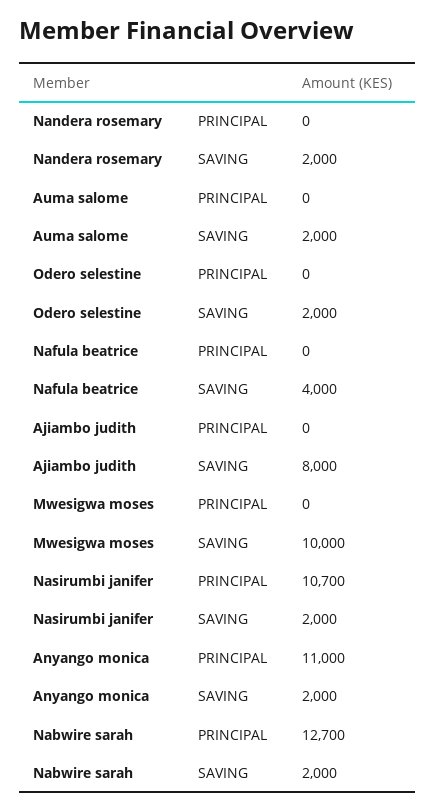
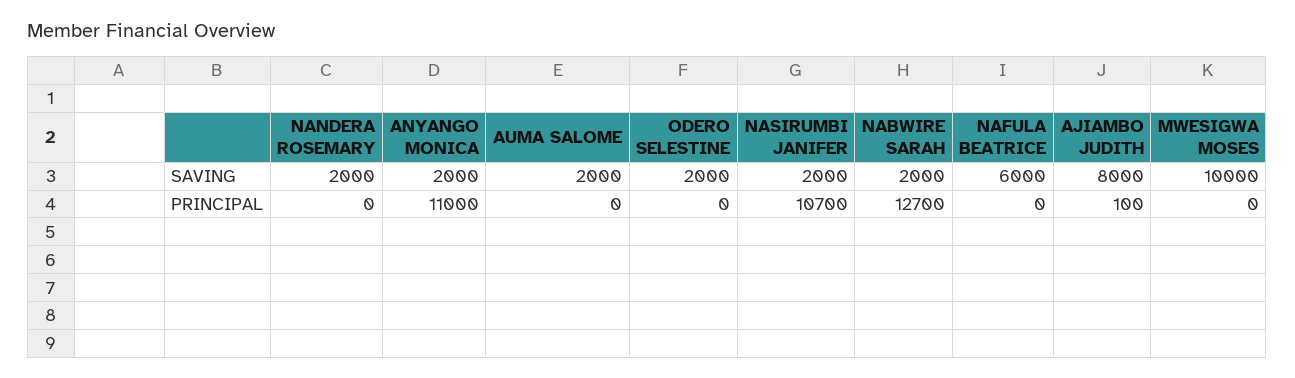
  {
    "Nandera rosemary": {
      "PRINCIPAL": 0,
      "SAVING": 2000
    },
    "Auma salome": {
      "PRINCIPAL": 0,
      "SAVING": 2000
    },
    "Odero selestine": {
      "PRINCIPAL": 0,
      "SAVING": 2000
    },
    "Nafula beatrice": {
      "PRINCIPAL": 0,
-     "SAVING": 4000
+     "SAVING": 6000
    },
    "Ajiambo judith": {
-     "PRINCIPAL": 0,
+     "PRINCIPAL": 100,
      "SAVING": 8000
    },
    "Mwesigwa moses": {
      "PRINCIPAL": 0,
      "SAVING": 10000
    },
    "Nasirumbi janifer": {
      "PRINCIPAL": 10700,
      "SAVING": 2000
    },
    "Anyango monica": {
      "PRINCIPAL": 11000,
      "SAVING": 2000
    },
    "Nabwire sarah": {
      "PRINCIPAL": 12700,
      "SAVING": 2000
    }
  }

